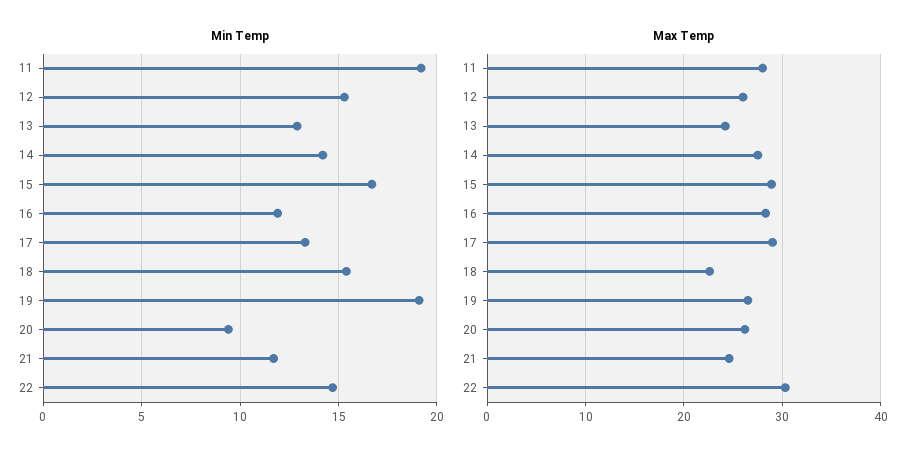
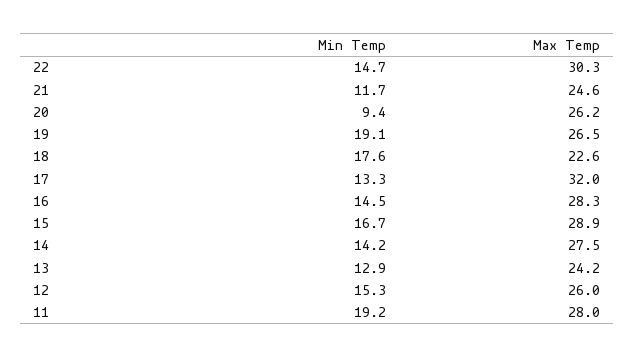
  {
    "Min Temp": {
      "11": 19.2,
      "12": 15.3,
      "13": 12.9,
      "14": 14.2,
      "15": 16.7,
-     "16": 12,
+     "16": 14.5,
      "17": 13.3,
-     "18": 15.5,
+     "18": 17.6,
      "19": 19.1,
      "20": 9.4,
      "21": 11.7,
      "22": 14.7
    },
    "Max Temp": {
      "11": 28,
      "12": 26,
      "13": 24.2,
      "14": 27.5,
      "15": 28.9,
      "16": 28.3,
-     "17": 29,
+     "17": 32,
      "18": 22.6,
      "19": 26.5,
      "20": 26.2,
      "21": 24.6,
      "22": 30.3
    }
  }

